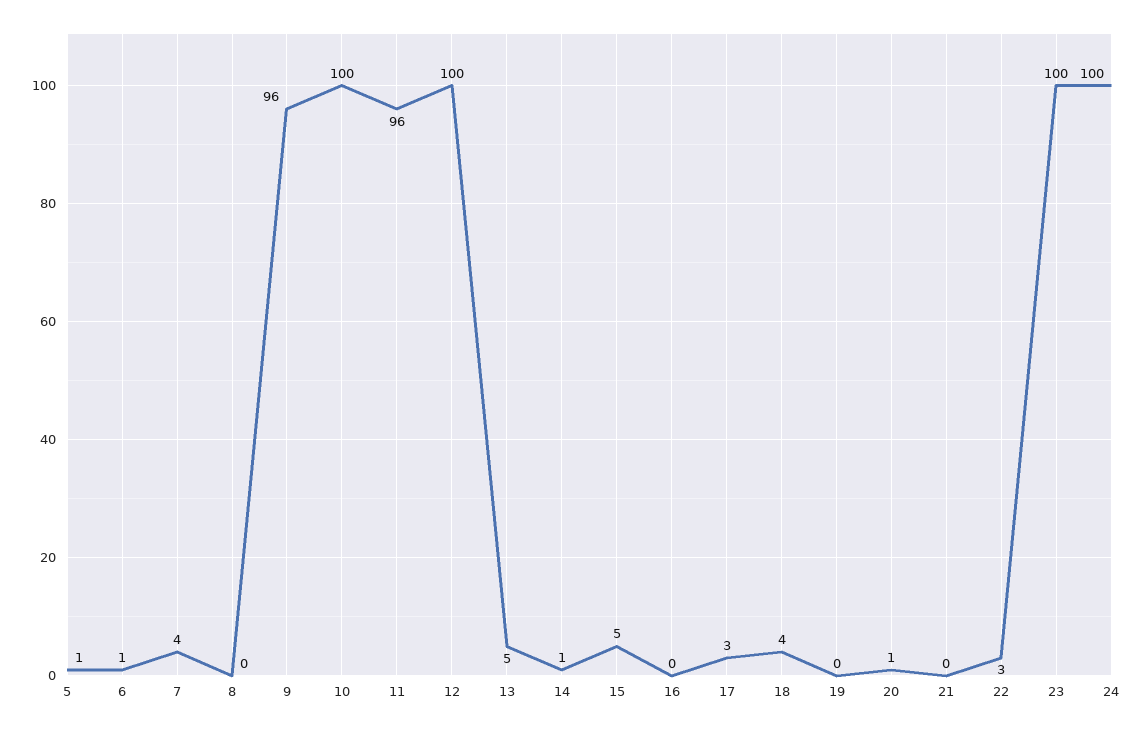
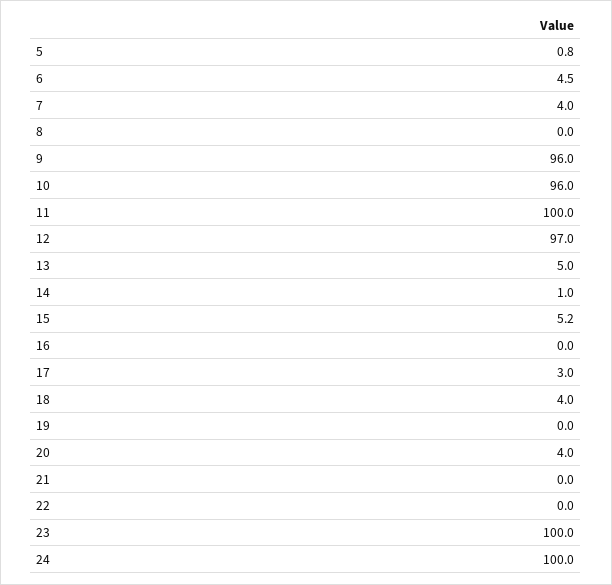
  {
    "5": 0.8,
-   "6": 1,
+   "6": 4.5,
    "7": 4,
    "8": 0,
    "9": 96,
-   "10": 100,
+   "10": 96,
-   "11": 96,
+   "11": 100,
-   "12": 100,
+   "12": 97,
    "13": 5,
    "14": 1,
    "15": 5.2,
    "16": 0,
    "17": 3,
    "18": 4,
    "19": 0,
-   "20": 1,
+   "20": 4,
    "21": 0,
-   "22": 3,
+   "22": 0,
    "23": 100,
    "24": 100
  }

